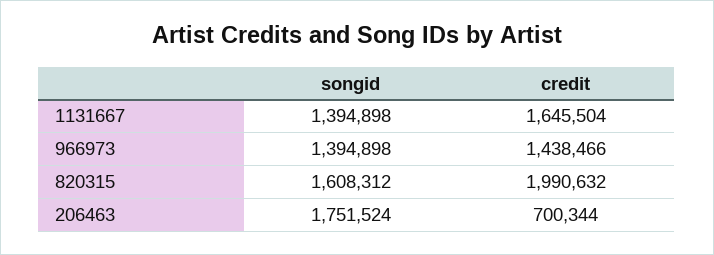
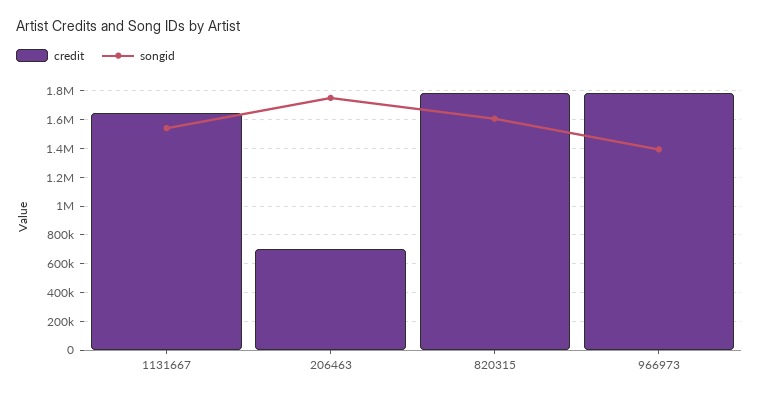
  {
    "songid": {
-     "1131667": 1394898,
+     "1131667": 1550000,
      "966973": 1394898,
      "820315": 1608312,
      "206463": 1751524
    },
    "credit": {
      "1131667": 1645504,
-     "966973": 1438466,
+     "966973": 1800000,
-     "820315": 1990632,
+     "820315": 1800000,
      "206463": 700344
    }
  }

